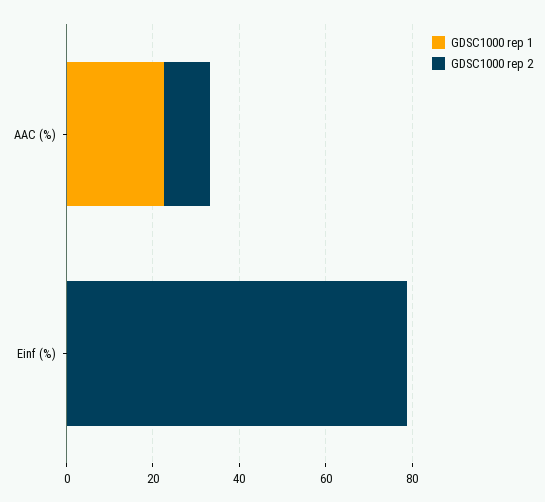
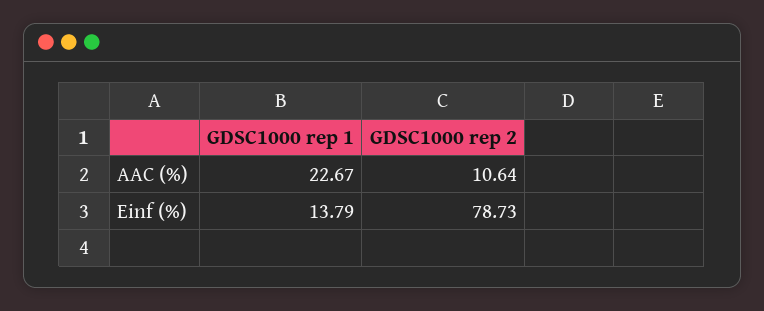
  {
    "GDSC1000 rep 1": {
      "AAC (%)": 22.67,
-     "Einf (%)": 0
+     "Einf (%)": 13.79
    },
    "GDSC1000 rep 2": {
      "AAC (%)": 10.64,
      "Einf (%)": 78.73
    }
  }

